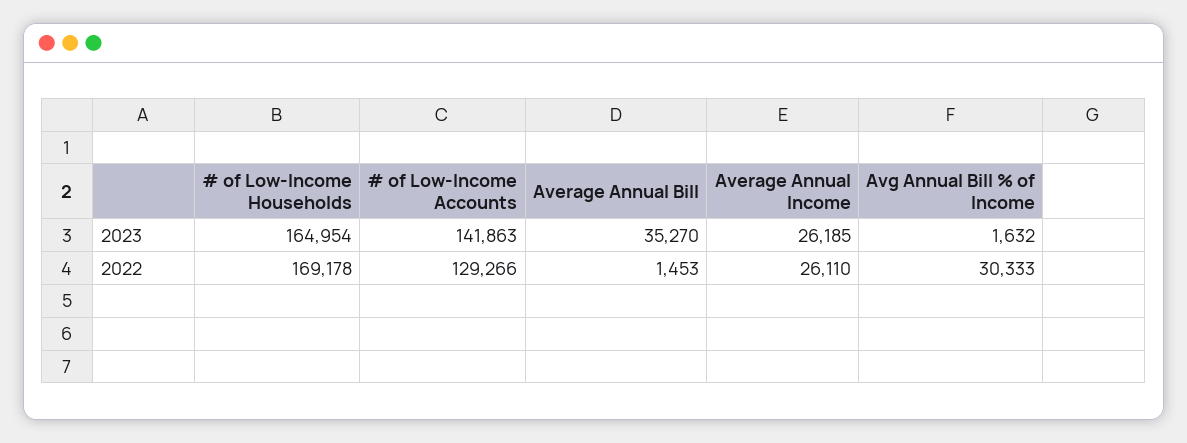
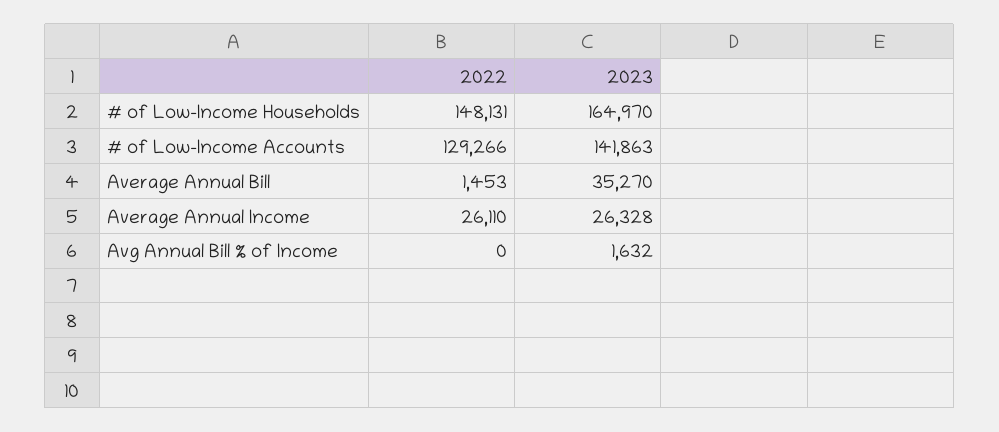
  {
    "# of Low-Income Households": {
-     "2023": 164954,
+     "2023": 164970,
-     "2022": 169178
+     "2022": 148131
    },
    "# of Low-Income Accounts": {
      "2023": 141863,
      "2022": 129266
    },
    "Average Annual Bill": {
      "2023": 35270,
      "2022": 1453
    },
    "Average Annual Income": {
-     "2023": 26185,
+     "2023": 26328,
      "2022": 26110
    },
    "Avg Annual Bill % of Income": {
      "2023": 1632,
-     "2022": 30333
+     "2022": 0
    }
  }

